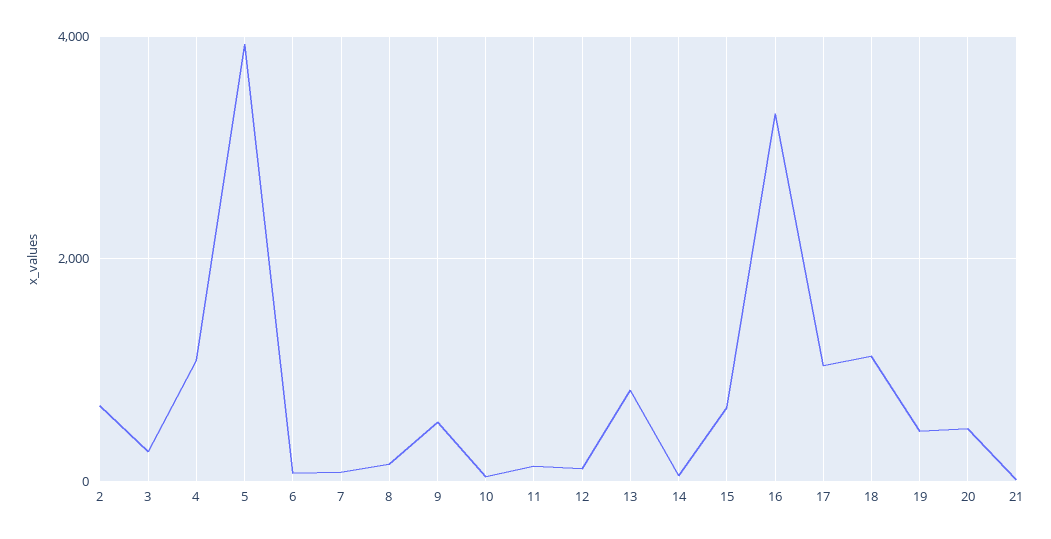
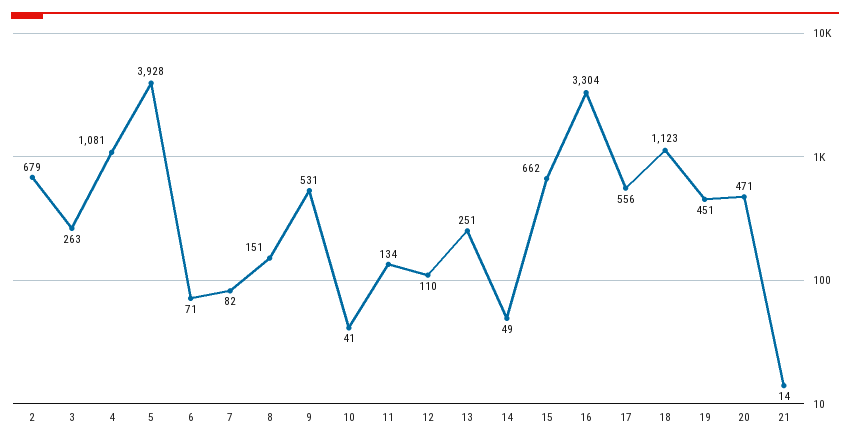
  {
    "2": 679,
    "3": 263,
    "4": 1081,
    "5": 3928,
    "6": 71,
    "7": 82,
    "8": 151,
    "9": 531,
    "10": 41,
    "11": 134,
    "12": 110,
-   "13": 800,
+   "13": 251,
    "14": 49,
    "15": 662,
    "16": 3304,
-   "17": 1000,
+   "17": 556,
    "18": 1123,
    "19": 451,
    "20": 471,
    "21": 14
  }

